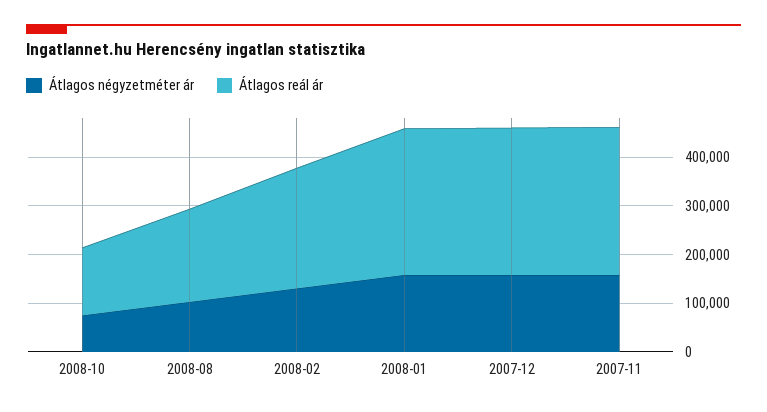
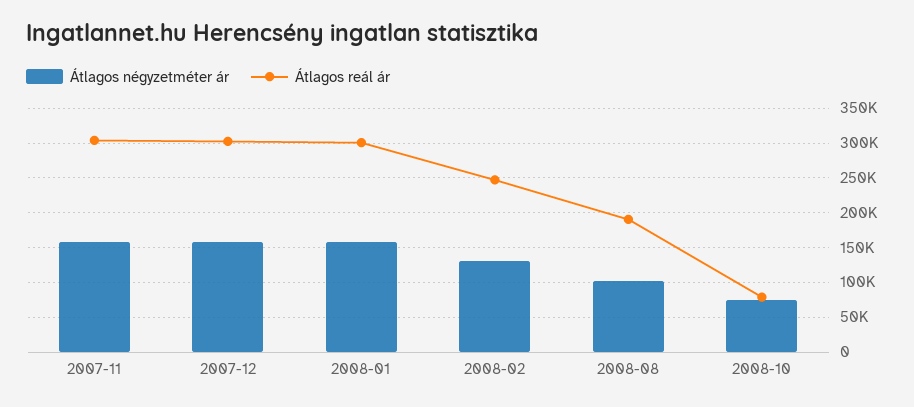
  {
    "Átlagos négyzetméter ár": {
      "2008-10": 80000,
      "2008-08": 100000,
      "2008-02": 130000,
      "2008-01": 160000,
      "2007-12": 160000,
      "2007-11": 160000
    },
    "Átlagos reál ár": {
-     "2008-10": 140000,
+     "2008-10": 80000,
      "2008-08": 190000,
      "2008-02": 250000,
      "2008-01": 300000,
      "2007-12": 300000,
      "2007-11": 300000
    }
  }

